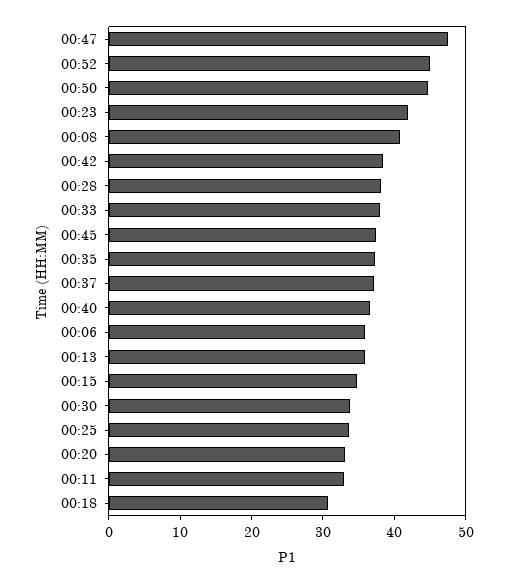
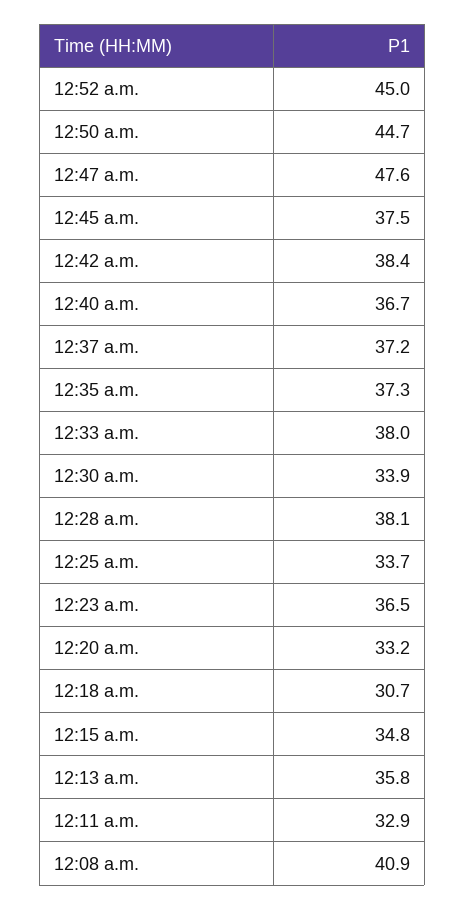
  {
    "00:47": 47.6,
    "00:52": 45,
    "00:50": 44.7,
-   "00:23": 42,
+   "00:23": 36.5,
    "00:08": 40.9,
    "00:42": 38.4,
    "00:28": 38.1,
    "00:33": 38,
    "00:45": 37.5,
    "00:35": 37.3,
    "00:37": 37.2,
    "00:40": 36.7,
-   "00:06": 36,
    "00:13": 35.8,
    "00:15": 34.8,
    "00:30": 33.9,
    "00:25": 33.7,
    "00:20": 33.2,
    "00:11": 32.9,
    "00:18": 30.7
  }

